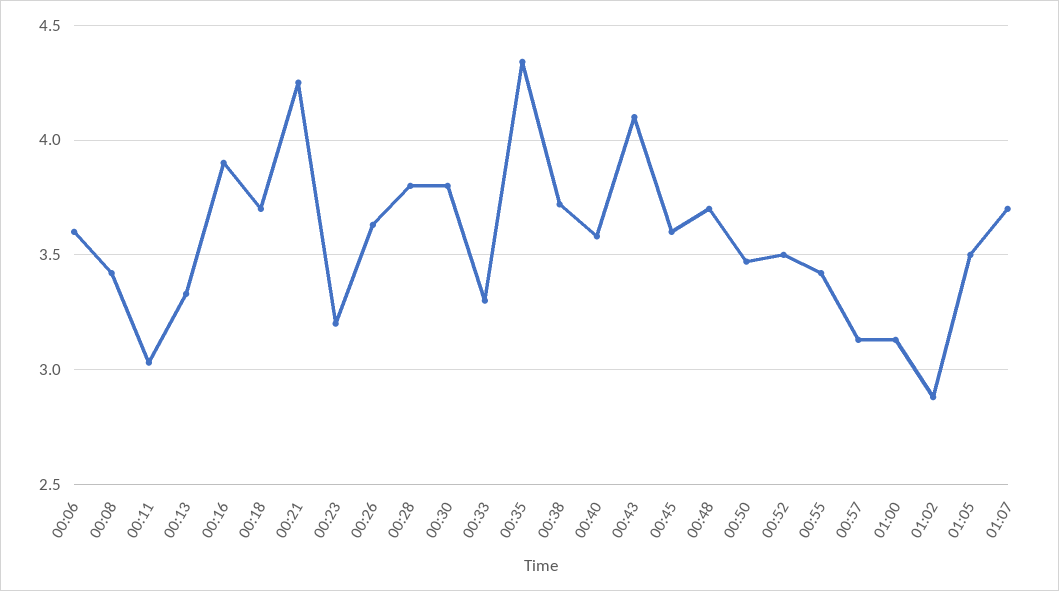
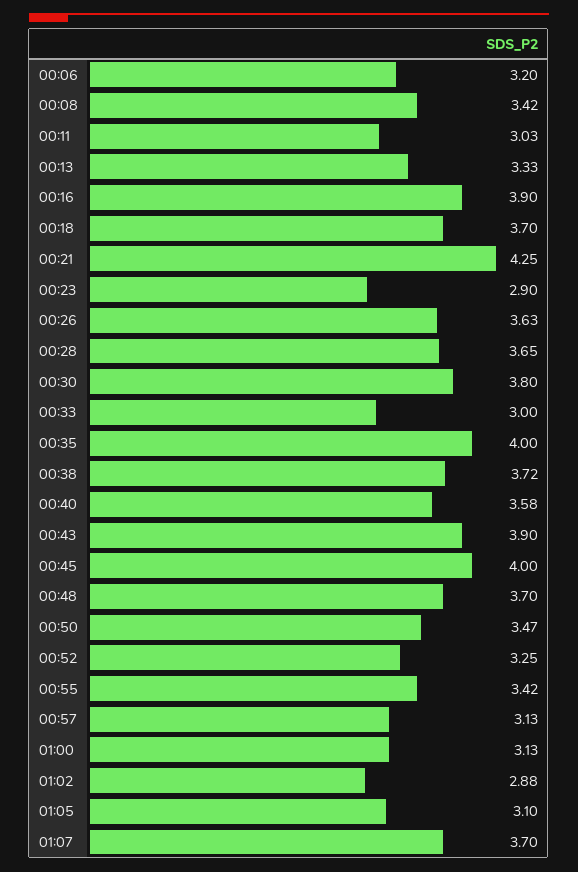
  {
-   "00:06": 3.6,
+   "00:06": 3.2,
    "00:08": 3.42,
    "00:11": 3.03,
    "00:13": 3.33,
    "00:16": 3.9,
    "00:18": 3.7,
    "00:21": 4.25,
-   "00:23": 3.2,
+   "00:23": 2.9,
    "00:26": 3.63,
-   "00:28": 3.8,
+   "00:28": 3.65,
    "00:30": 3.8,
-   "00:33": 3.3,
+   "00:33": 3,
-   "00:35": 4.35,
+   "00:35": 4,
    "00:38": 3.72,
    "00:40": 3.58,
-   "00:43": 4.1,
+   "00:43": 3.9,
-   "00:45": 3.6,
+   "00:45": 4,
    "00:48": 3.7,
    "00:50": 3.47,
-   "00:52": 3.5,
+   "00:52": 3.25,
    "00:55": 3.42,
    "00:57": 3.13,
    "01:00": 3.13,
    "01:02": 2.88,
-   "01:05": 3.5,
+   "01:05": 3.1,
    "01:07": 3.7
  }

